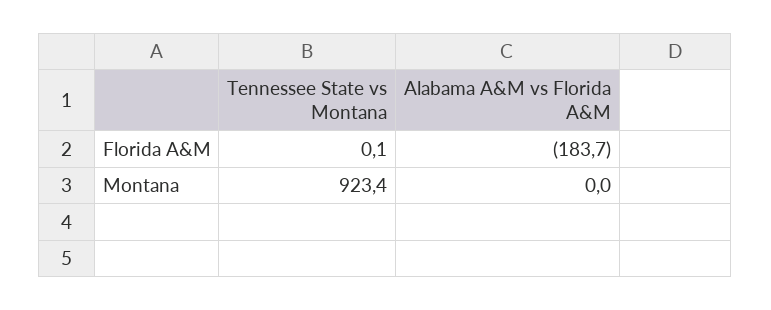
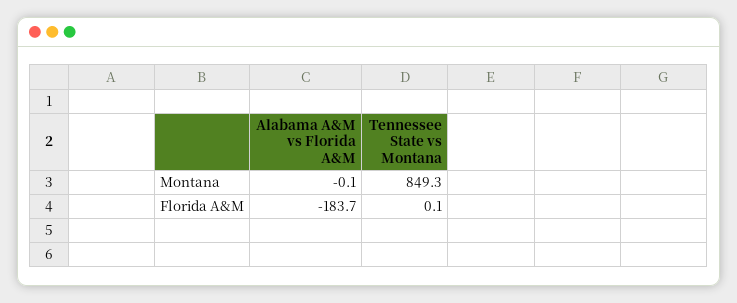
  {
    "Tennessee State vs Montana": {
      "Florida A&M": 0.1,
-     "Montana": 923.4
+     "Montana": 849.3
    },
    "Alabama A&M vs Florida A&M": {
      "Florida A&M": -183.7,
-     "Montana": 0
+     "Montana": -0.1
    }
  }

